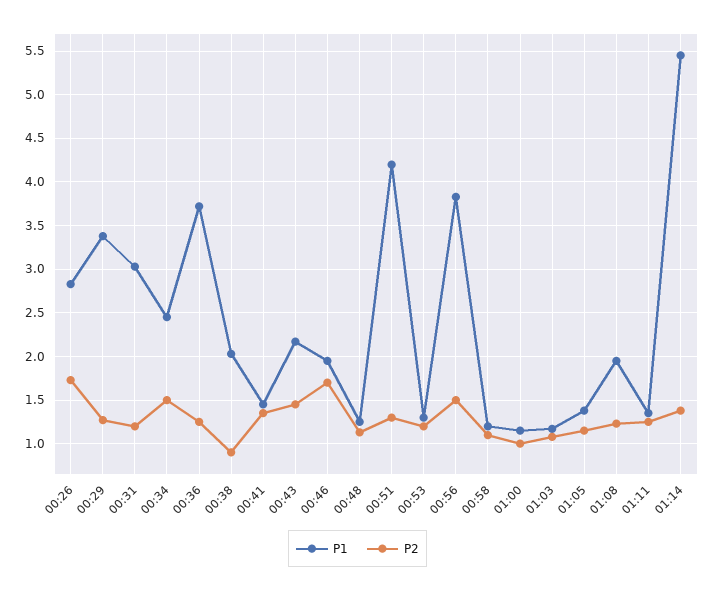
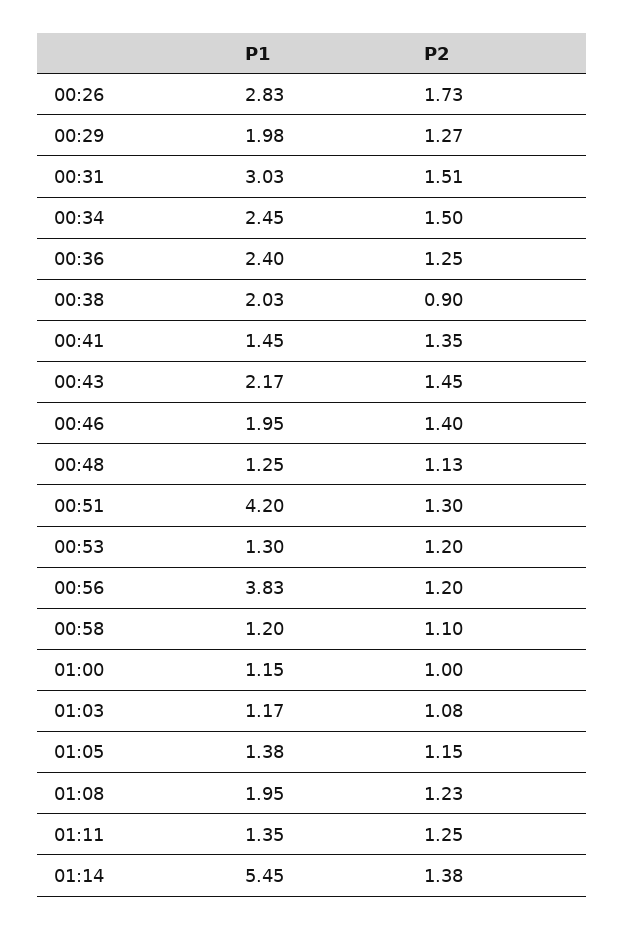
  {
    "P1": {
      "00:26": 2.83,
-     "00:29": 3.4,
+     "00:29": 1.98,
      "00:31": 3.03,
      "00:34": 2.45,
-     "00:36": 3.7,
+     "00:36": 2.4,
      "00:38": 2.03,
      "00:41": 1.45,
      "00:43": 2.17,
      "00:46": 1.95,
      "00:48": 1.25,
      "00:51": 4.2,
      "00:53": 1.3,
      "00:56": 3.83,
      "00:58": 1.2,
      "01:00": 1.15,
      "01:03": 1.17,
      "01:05": 1.38,
      "01:08": 1.95,
      "01:11": 1.35,
      "01:14": 5.45
    },
    "P2": {
      "00:26": 1.73,
      "00:29": 1.27,
-     "00:31": 1.2,
+     "00:31": 1.51,
      "00:34": 1.5,
      "00:36": 1.25,
      "00:38": 0.9,
      "00:41": 1.35,
      "00:43": 1.45,
-     "00:46": 1.7,
+     "00:46": 1.4,
      "00:48": 1.13,
      "00:51": 1.3,
      "00:53": 1.2,
-     "00:56": 1.5,
+     "00:56": 1.2,
      "00:58": 1.1,
      "01:00": 1,
      "01:03": 1.08,
      "01:05": 1.15,
      "01:08": 1.23,
      "01:11": 1.25,
      "01:14": 1.38
    }
  }

